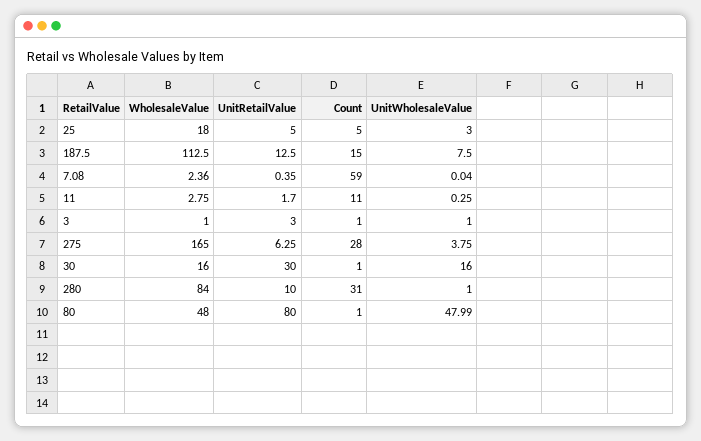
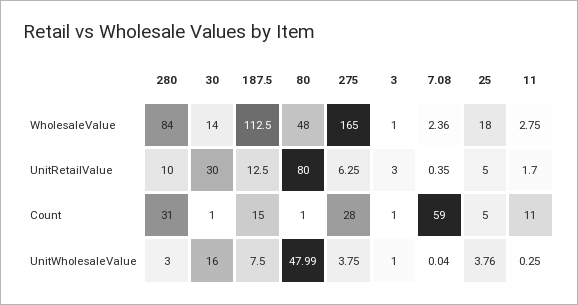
  {
    "WholesaleValue": {
      "25": 18,
      "187.5": 112.5,
      "7.08": 2.36,
      "11": 2.75,
      "3": 1,
      "275": 165,
-     "30": 16,
+     "30": 14,
      "280": 84,
      "80": 48
    },
    "UnitRetailValue": {
      "25": 5,
      "187.5": 12.5,
      "7.08": 0.35,
      "11": 1.7,
      "3": 3,
      "275": 6.25,
      "30": 30,
      "280": 10,
      "80": 80
    },
    "Count": {
      "25": 5,
      "187.5": 15,
      "7.08": 59,
      "11": 11,
      "3": 1,
      "275": 28,
      "30": 1,
      "280": 31,
      "80": 1
    },
    "UnitWholesaleValue": {
-     "25": 3,
+     "25": 3.76,
      "187.5": 7.5,
      "7.08": 0.04,
      "11": 0.25,
      "3": 1,
      "275": 3.75,
      "30": 16,
-     "280": 1,
+     "280": 3,
      "80": 47.99
    }
  }

